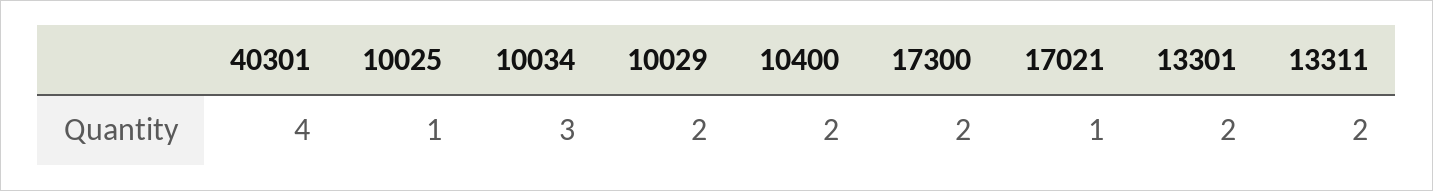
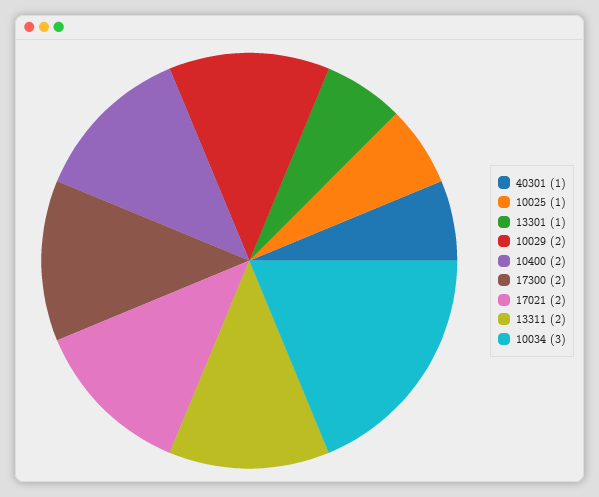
  {
-   "40301": 4,
+   "40301": 1,
    "10025": 1,
    "10034": 3,
    "10029": 2,
    "10400": 2,
    "17300": 2,
-   "17021": 1,
+   "17021": 2,
-   "13301": 2,
+   "13301": 1,
    "13311": 2
  }

